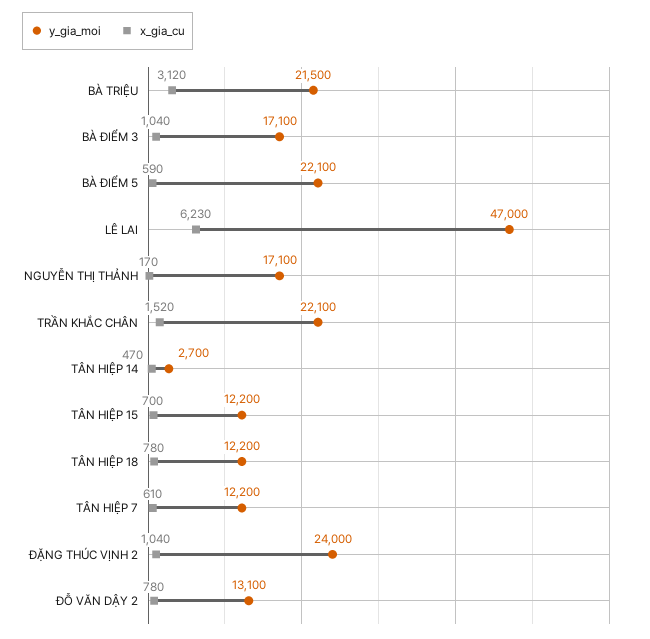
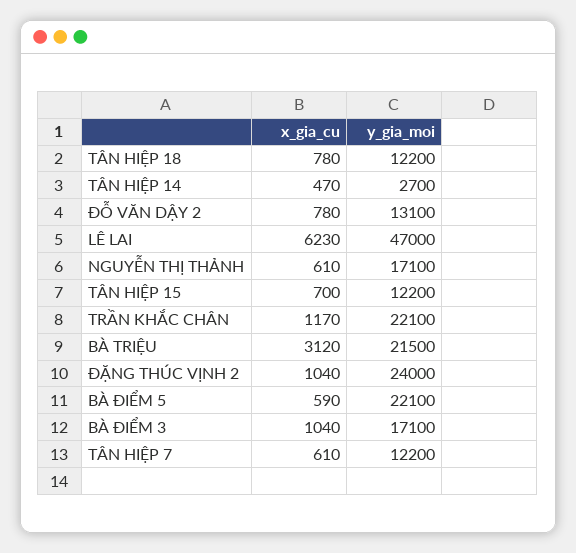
  {
    "y_gia_moi": {
      "BÀ TRIỆU": 21500,
      "BÀ ĐIỂM 3": 17100,
      "BÀ ĐIỂM 5": 22100,
      "LÊ LAI": 47000,
      "NGUYỄN THỊ THẢNH": 17100,
      "TRẦN KHẮC CHÂN": 22100,
      "TÂN HIỆP 14": 2700,
      "TÂN HIỆP 15": 12200,
      "TÂN HIỆP 18": 12200,
      "TÂN HIỆP 7": 12200,
      "ĐẶNG THÚC VỊNH 2": 24000,
      "ĐỖ VĂN DẬY 2": 13100
    },
    "x_gia_cu": {
      "BÀ TRIỆU": 3120,
      "BÀ ĐIỂM 3": 1040,
      "BÀ ĐIỂM 5": 590,
      "LÊ LAI": 6230,
-     "NGUYỄN THỊ THẢNH": 170,
+     "NGUYỄN THỊ THẢNH": 610,
-     "TRẦN KHẮC CHÂN": 1520,
+     "TRẦN KHẮC CHÂN": 1170,
      "TÂN HIỆP 14": 470,
      "TÂN HIỆP 15": 700,
      "TÂN HIỆP 18": 780,
      "TÂN HIỆP 7": 610,
      "ĐẶNG THÚC VỊNH 2": 1040,
      "ĐỖ VĂN DẬY 2": 780
    }
  }

